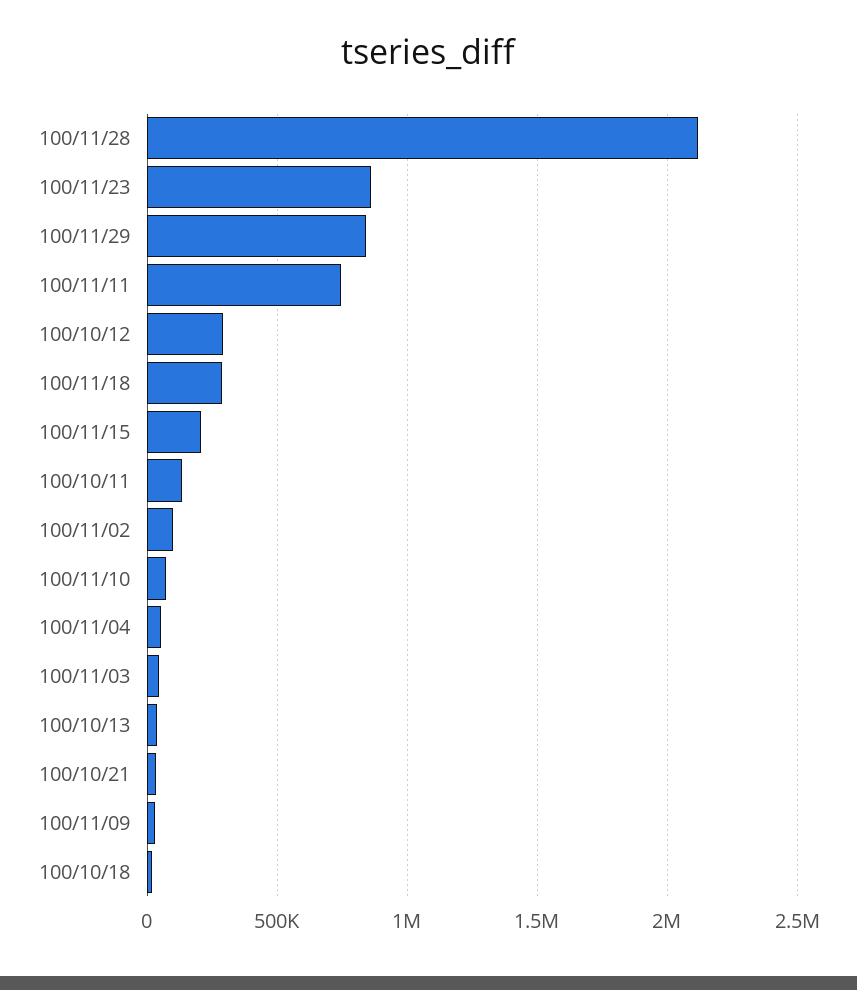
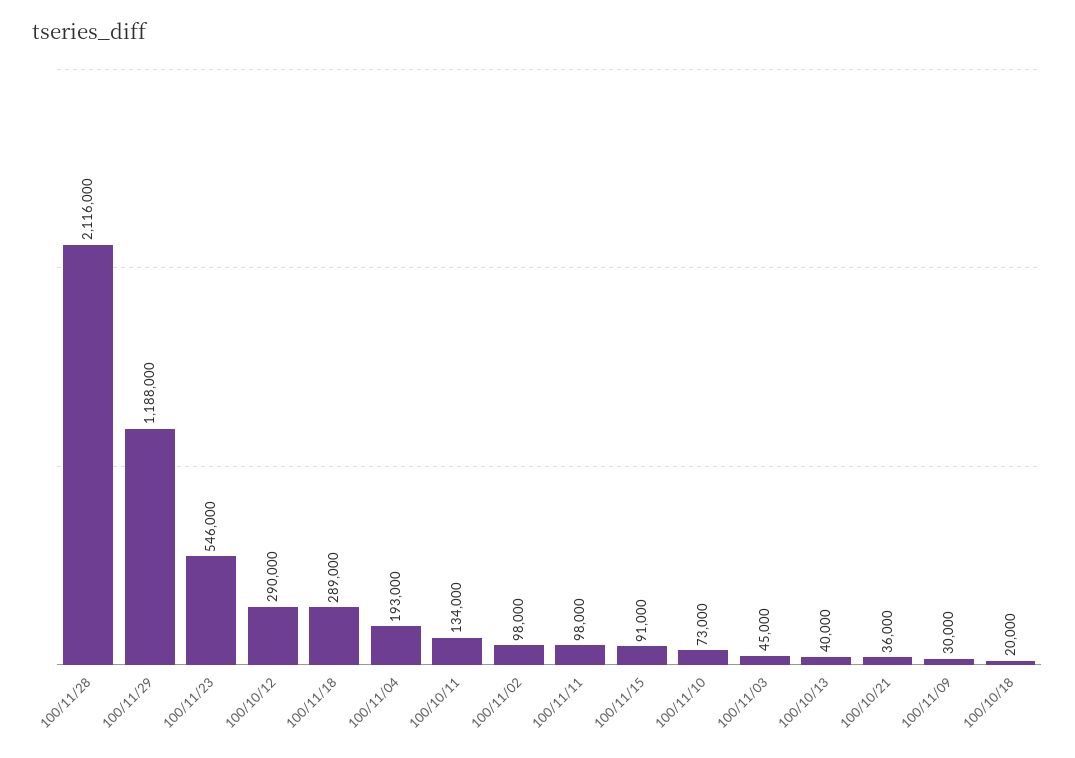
  {
    "100/11/28": 2116000,
-   "100/11/23": 850000,
+   "100/11/23": 546000,
-   "100/11/29": 850000,
+   "100/11/29": 1188000,
-   "100/11/11": 750000,
+   "100/11/11": 98000,
    "100/10/12": 290000,
    "100/11/18": 289000,
-   "100/11/15": 200000,
+   "100/11/15": 91000,
    "100/10/11": 134000,
    "100/11/02": 98000,
    "100/11/10": 73000,
-   "100/11/04": 50000,
+   "100/11/04": 193000,
    "100/11/03": 45000,
    "100/10/13": 40000,
    "100/10/21": 36000,
    "100/11/09": 30000,
    "100/10/18": 20000
  }

